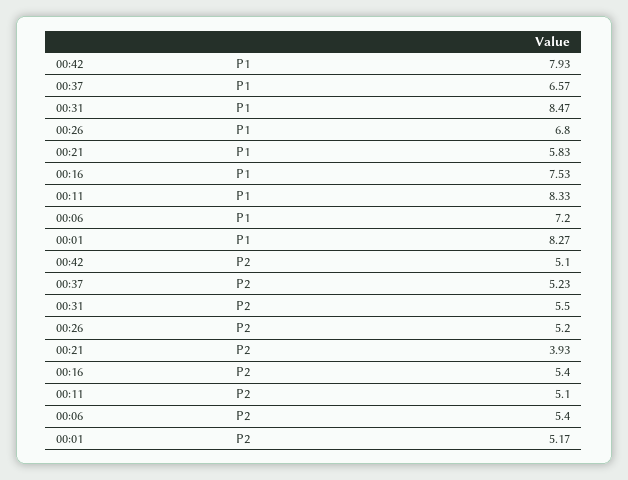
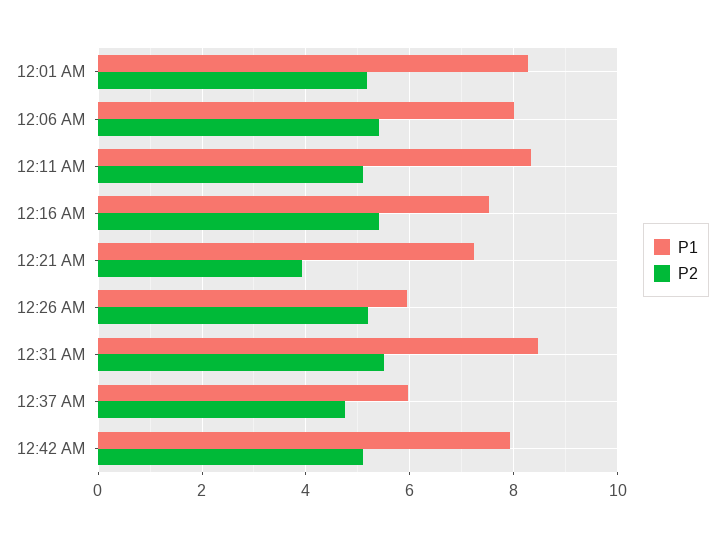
  {
    "P1": {
      "00:42": 7.93,
-     "00:37": 6.57,
+     "00:37": 6,
      "00:31": 8.47,
-     "00:26": 6.8,
+     "00:26": 6,
-     "00:21": 5.83,
+     "00:21": 7.2,
      "00:16": 7.53,
      "00:11": 8.33,
-     "00:06": 7.2,
+     "00:06": 8,
      "00:01": 8.27
    },
    "P2": {
      "00:42": 5.1,
-     "00:37": 5.23,
+     "00:37": 4.8,
      "00:31": 5.5,
      "00:26": 5.2,
      "00:21": 3.93,
      "00:16": 5.4,
      "00:11": 5.1,
      "00:06": 5.4,
      "00:01": 5.17
    }
  }

